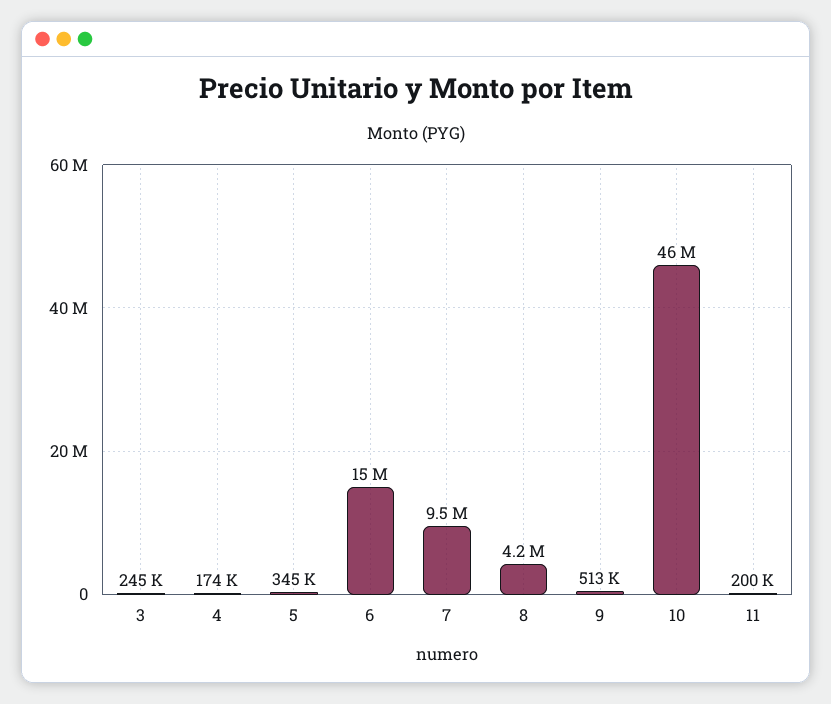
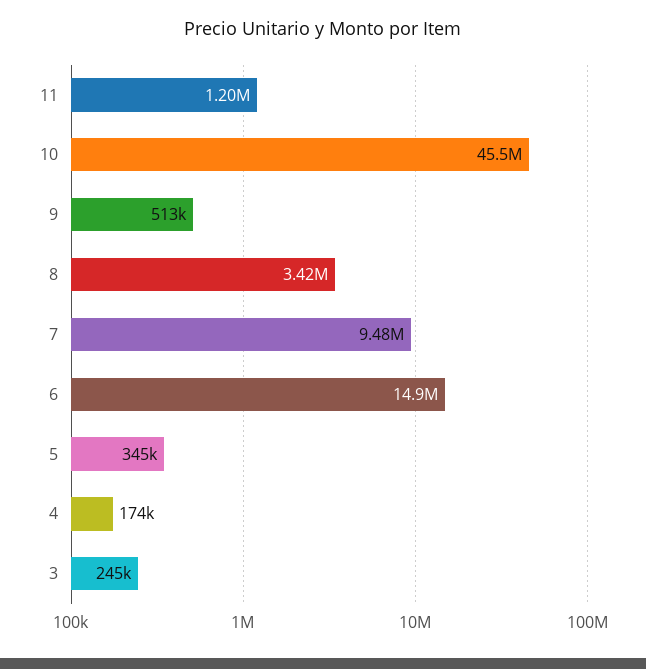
  {
    "3": 245000,
    "4": 174000,
    "5": 345000,
    "6": 14900000,
    "7": 9480000,
-   "8": 4200000,
+   "8": 3420000,
    "9": 513000,
    "10": 45500000,
-   "11": 200000
+   "11": 1200000
  }

